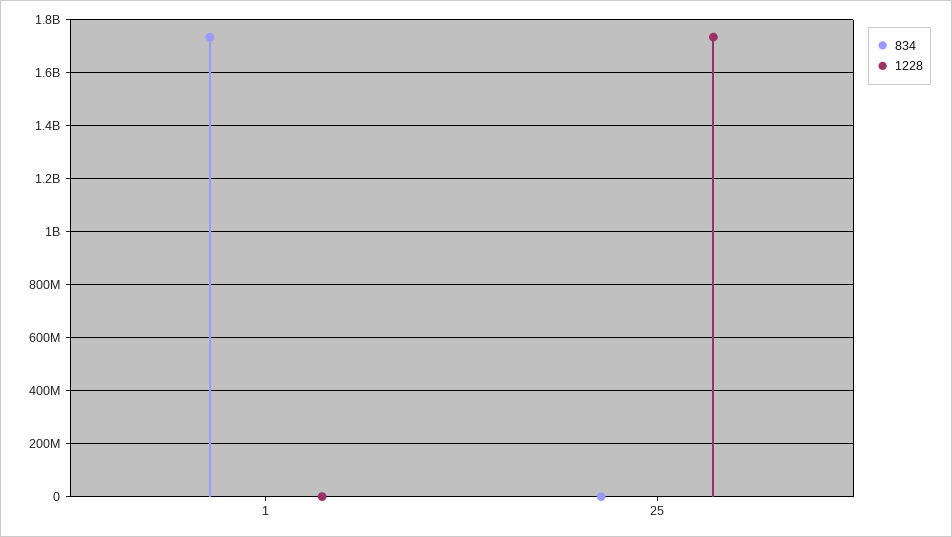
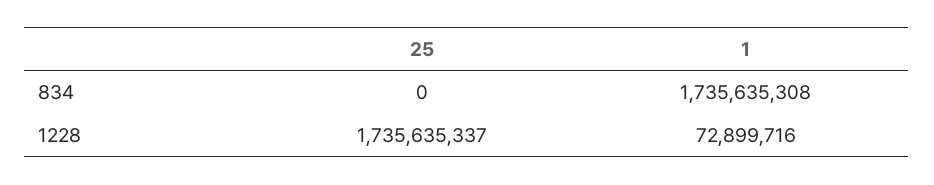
  {
    "834": {
      "1": 1735635308,
      "25": 0
    },
    "1228": {
-     "1": 0,
+     "1": 72899716,
      "25": 1735635337
    }
  }

